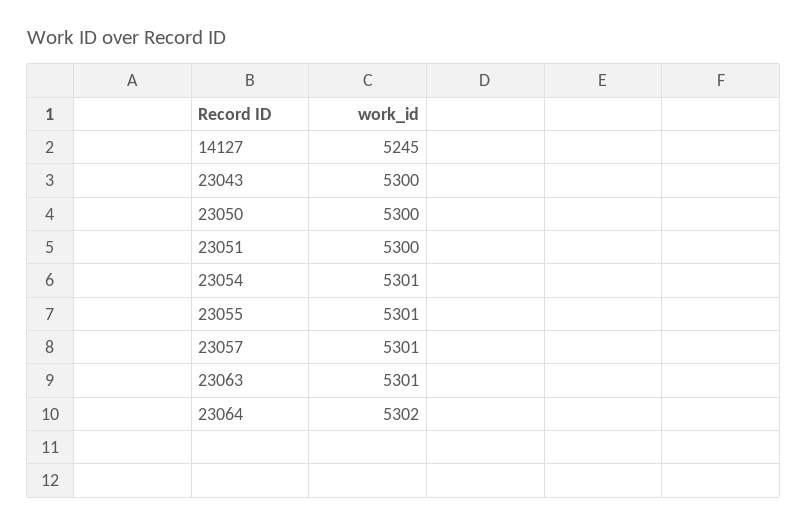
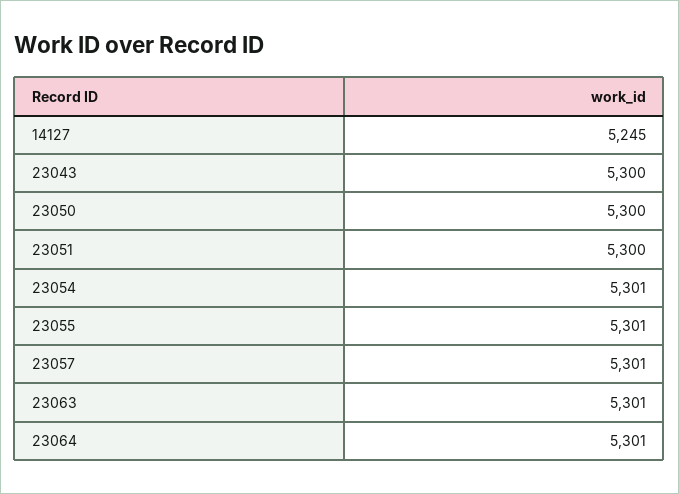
  {
    "14127": 5245,
    "23043": 5300,
    "23050": 5300,
    "23051": 5300,
    "23054": 5301,
    "23055": 5301,
    "23057": 5301,
    "23063": 5301,
-   "23064": 5302
+   "23064": 5301
  }

